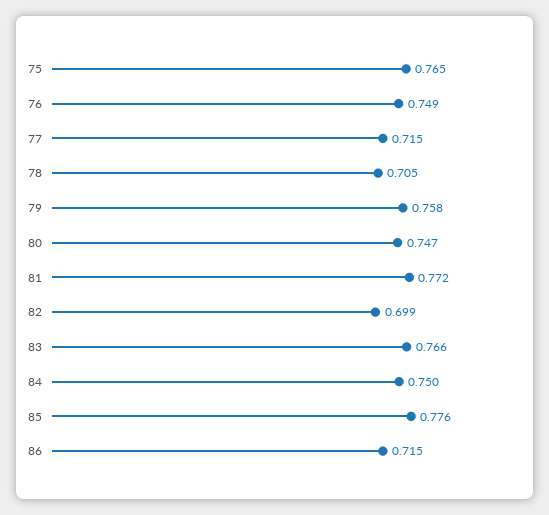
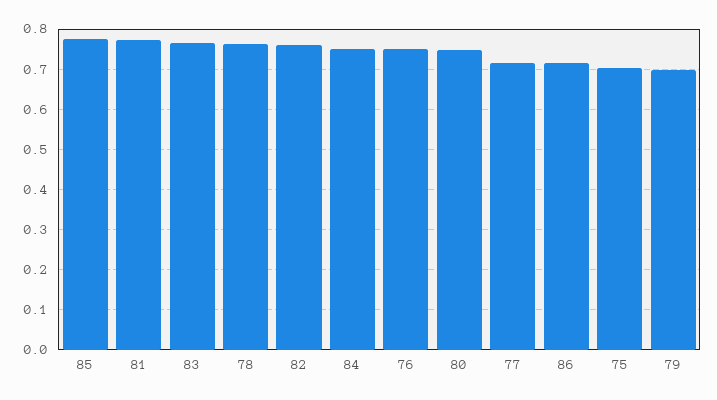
  {
-   "75": 0.765,
+   "75": 0.7,
    "76": 0.749,
    "77": 0.715,
-   "78": 0.705,
+   "78": 0.76,
-   "79": 0.758,
+   "79": 0.7,
    "80": 0.747,
    "81": 0.772,
-   "82": 0.699,
+   "82": 0.76,
    "83": 0.766,
    "84": 0.75,
    "85": 0.776,
    "86": 0.715
  }

